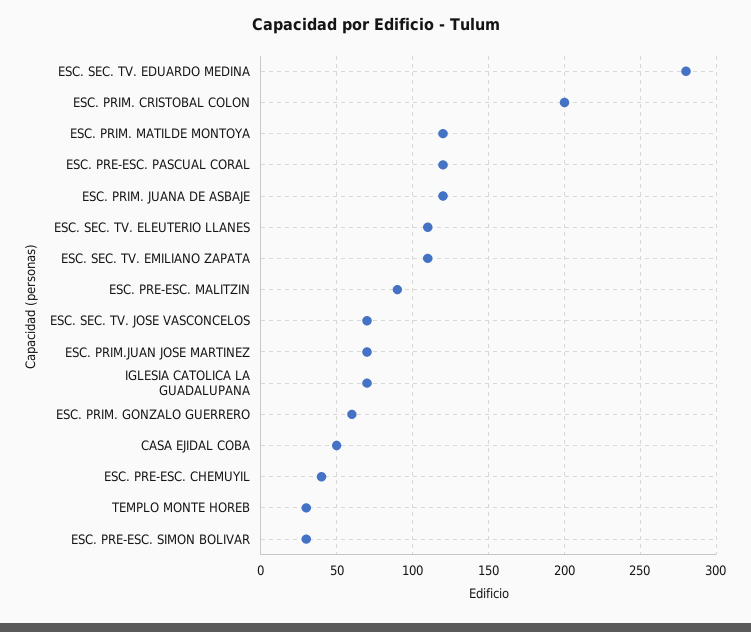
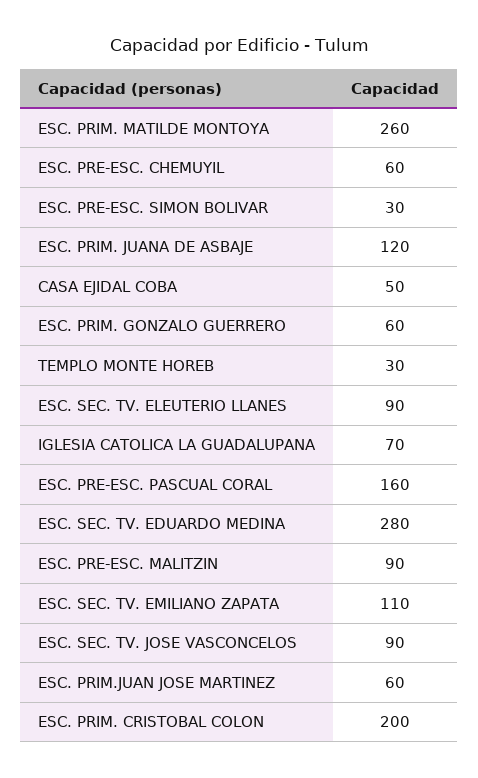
  {
    "ESC. SEC. TV. EDUARDO MEDINA": 280,
    "ESC. PRIM. CRISTOBAL COLON": 200,
-   "ESC. PRIM. MATILDE MONTOYA": 120,
+   "ESC. PRIM. MATILDE MONTOYA": 260,
-   "ESC. PRE-ESC. PASCUAL CORAL": 120,
+   "ESC. PRE-ESC. PASCUAL CORAL": 160,
    "ESC. PRIM. JUANA DE ASBAJE": 120,
-   "ESC. SEC. TV. ELEUTERIO LLANES": 110,
+   "ESC. SEC. TV. ELEUTERIO LLANES": 90,
    "ESC. SEC. TV. EMILIANO ZAPATA": 110,
    "ESC. PRE-ESC. MALITZIN": 90,
-   "ESC. SEC. TV. JOSE VASCONCELOS": 70,
+   "ESC. SEC. TV. JOSE VASCONCELOS": 90,
-   "ESC. PRIM.JUAN JOSE MARTINEZ": 70,
+   "ESC. PRIM.JUAN JOSE MARTINEZ": 60,
    "IGLESIA CATOLICA LA GUADALUPANA": 70,
    "ESC. PRIM. GONZALO GUERRERO": 60,
    "CASA EJIDAL COBA": 50,
-   "ESC. PRE-ESC. CHEMUYIL": 40,
+   "ESC. PRE-ESC. CHEMUYIL": 60,
    "TEMPLO MONTE HOREB": 30,
    "ESC. PRE-ESC. SIMON BOLIVAR": 30
  }

